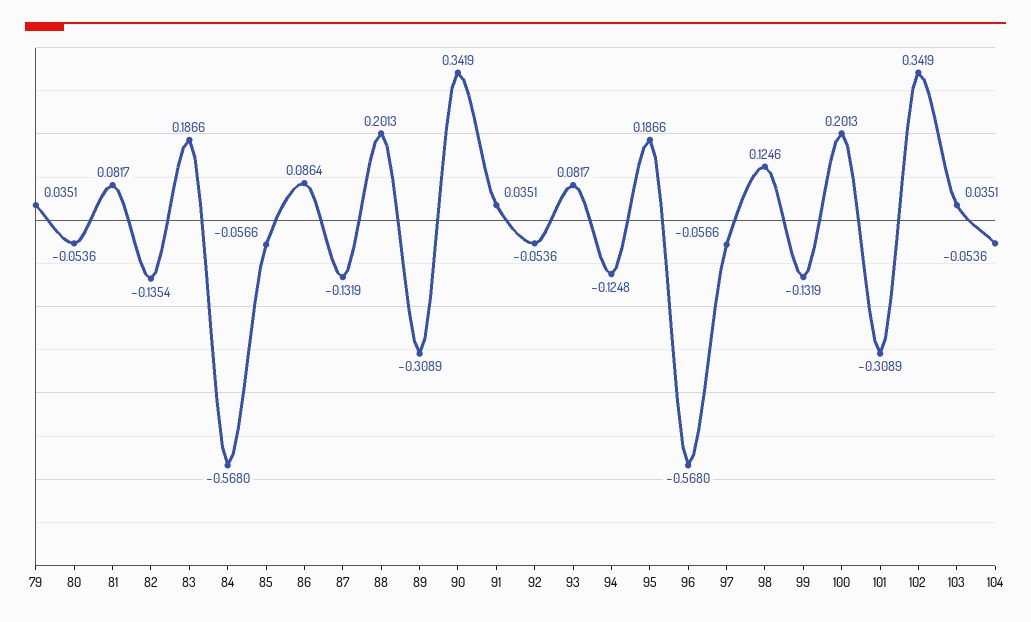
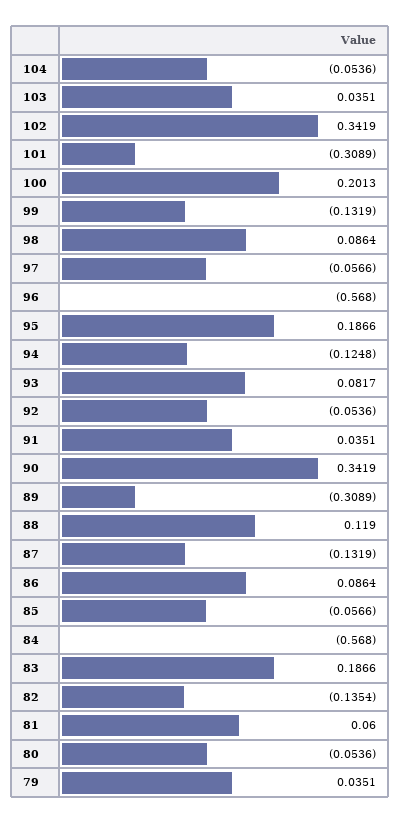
  {
    "79": 0.0351,
    "80": -0.0536,
-   "81": 0.0817,
+   "81": 0.06,
    "82": -0.1354,
    "83": 0.1866,
    "84": -0.568,
    "85": -0.0566,
    "86": 0.0864,
    "87": -0.1319,
-   "88": 0.2013,
+   "88": 0.119,
    "89": -0.3089,
    "90": 0.3419,
    "91": 0.0351,
    "92": -0.0536,
    "93": 0.0817,
    "94": -0.1248,
    "95": 0.1866,
    "96": -0.568,
    "97": -0.0566,
-   "98": 0.1246,
+   "98": 0.0864,
    "99": -0.1319,
    "100": 0.2013,
    "101": -0.3089,
    "102": 0.3419,
    "103": 0.0351,
    "104": -0.0536
  }

